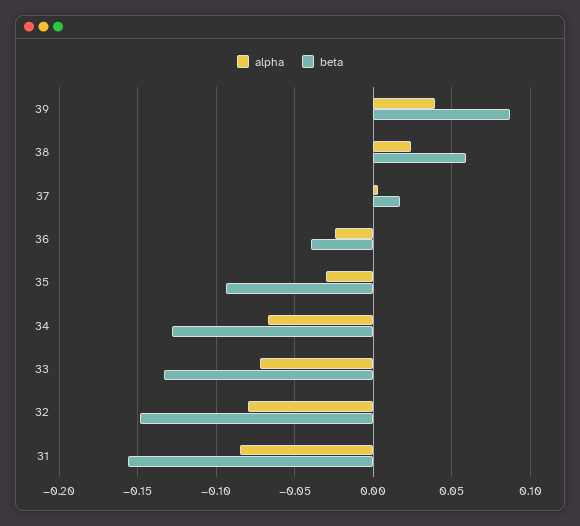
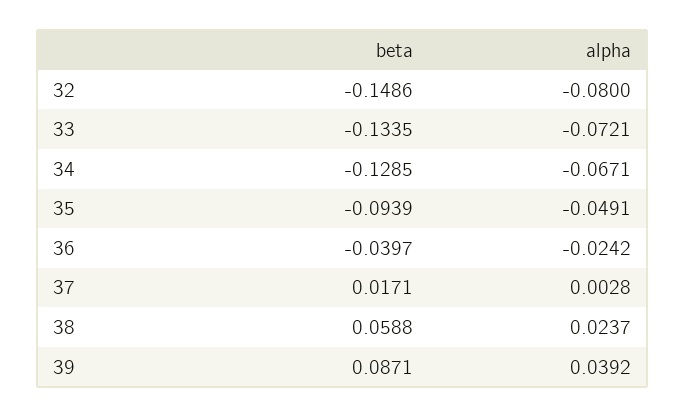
  {
    "alpha": {
      "39": 0.0392,
      "38": 0.0237,
      "37": 0.0028,
      "36": -0.0242,
-     "35": -0.03,
+     "35": -0.0491,
      "34": -0.0671,
      "33": -0.0721,
-     "32": -0.08,
+     "32": -0.08
-     "31": -0.085
    },
    "beta": {
      "39": 0.0871,
      "38": 0.0588,
      "37": 0.0171,
      "36": -0.0397,
      "35": -0.0939,
      "34": -0.1285,
      "33": -0.1335,
-     "32": -0.1486,
+     "32": -0.1486
-     "31": -0.155
    }
  }

